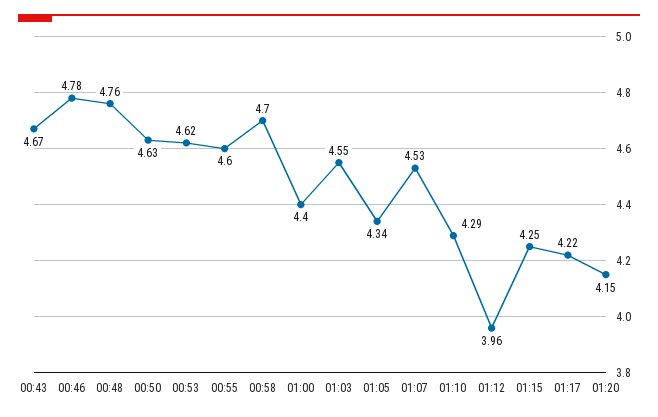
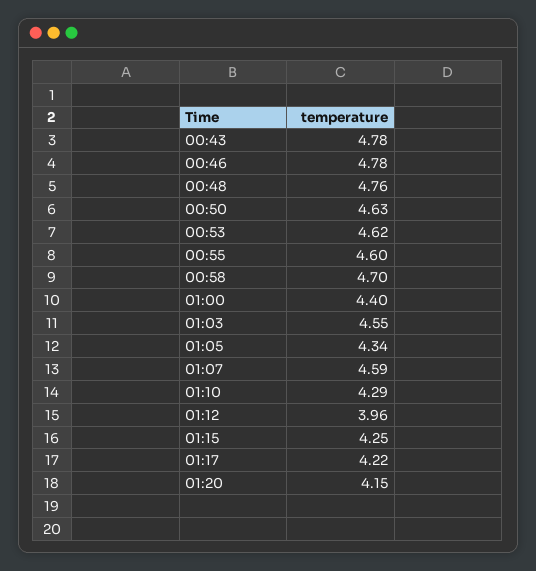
  {
-   "00:43": 4.67,
+   "00:43": 4.78,
    "00:46": 4.78,
    "00:48": 4.76,
    "00:50": 4.63,
    "00:53": 4.62,
    "00:55": 4.6,
    "00:58": 4.7,
    "01:00": 4.4,
    "01:03": 4.55,
    "01:05": 4.34,
-   "01:07": 4.53,
+   "01:07": 4.59,
    "01:10": 4.29,
    "01:12": 3.96,
    "01:15": 4.25,
    "01:17": 4.22,
    "01:20": 4.15
  }

